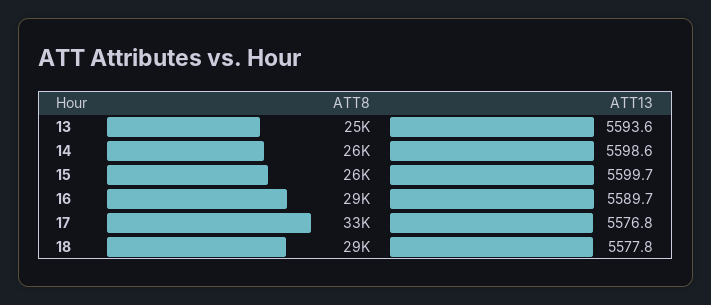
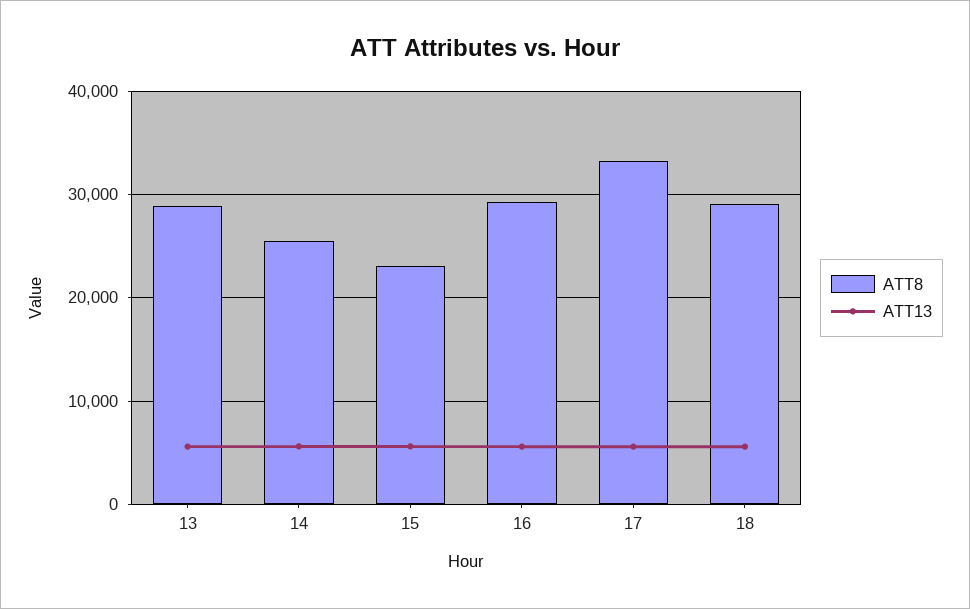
  {
    "ATT8": {
-     "13": 25000,
+     "13": 29000,
      "14": 26000,
-     "15": 26000,
+     "15": 23000,
      "16": 29000,
      "17": 33000,
      "18": 29000
    },
    "ATT13": {
      "13": 5593.6,
      "14": 5598.6,
      "15": 5599.7,
      "16": 5589.7,
      "17": 5576.8,
      "18": 5577.8
    }
  }

